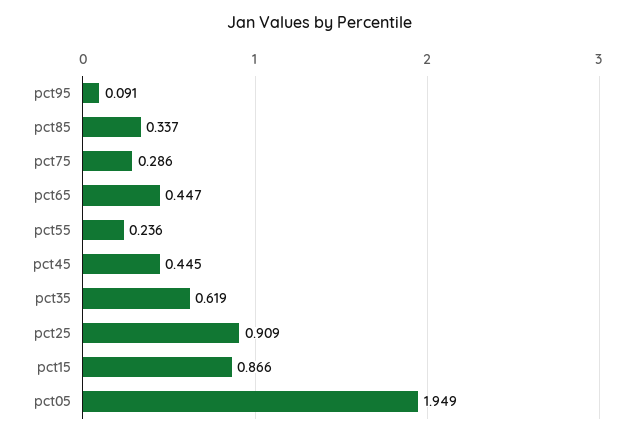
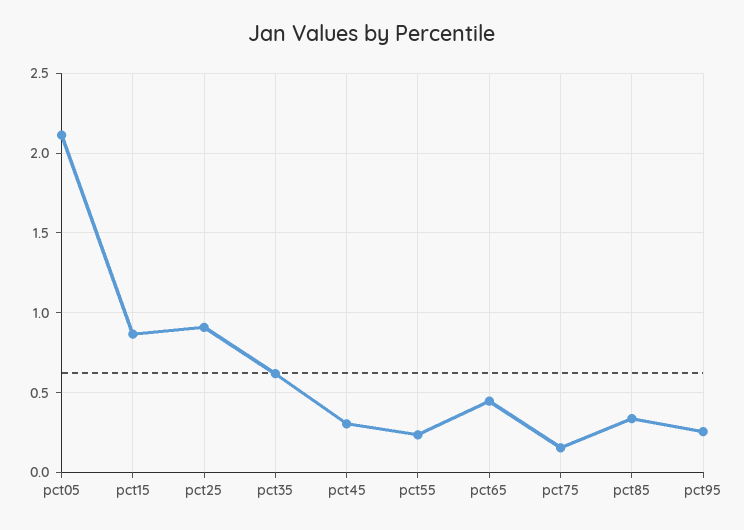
  {
-   "pct95": 0.091,
+   "pct95": 0.25,
    "pct85": 0.337,
-   "pct75": 0.286,
+   "pct75": 0.15,
    "pct65": 0.447,
    "pct55": 0.236,
-   "pct45": 0.445,
+   "pct45": 0.3,
    "pct35": 0.619,
    "pct25": 0.909,
    "pct15": 0.866,
-   "pct05": 1.949
+   "pct05": 2.1
  }

